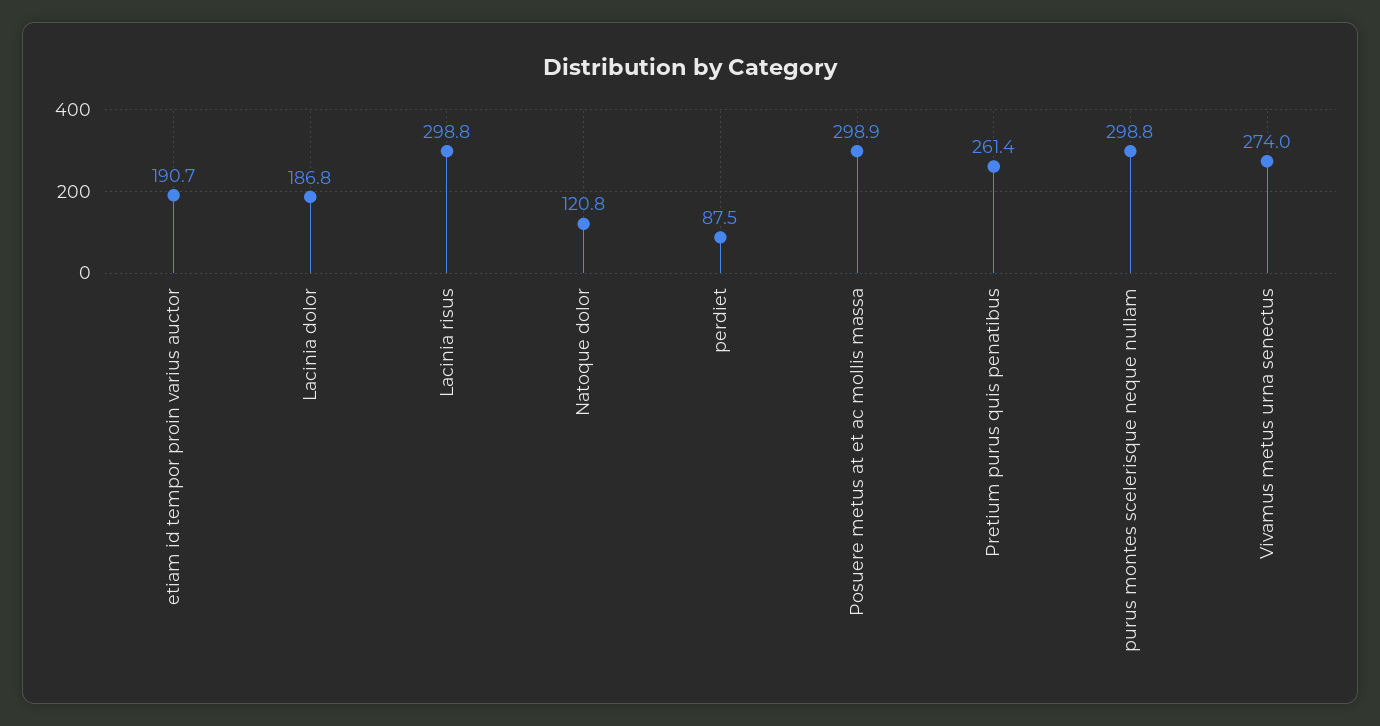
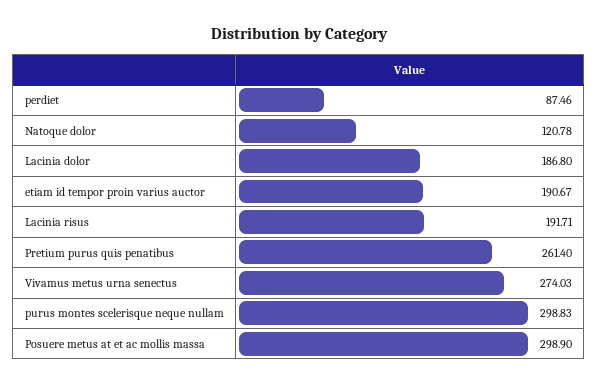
  {
    "etiam id tempor proin varius auctor": 190.67,
    "Lacinia dolor": 186.8,
-   "Lacinia risus": 298.8,
+   "Lacinia risus": 191.71,
    "Natoque dolor": 120.78,
    "perdiet": 87.46,
    "Posuere metus at et ac mollis massa": 298.9,
    "Pretium purus quis penatibus": 261.4,
    "purus montes scelerisque neque nullam": 298.83,
    "Vivamus metus urna senectus": 274.03
  }

